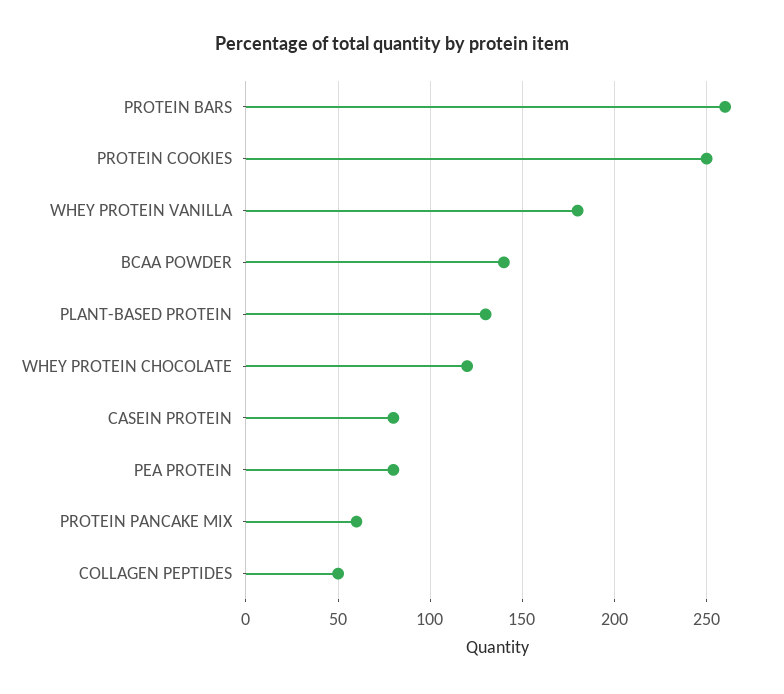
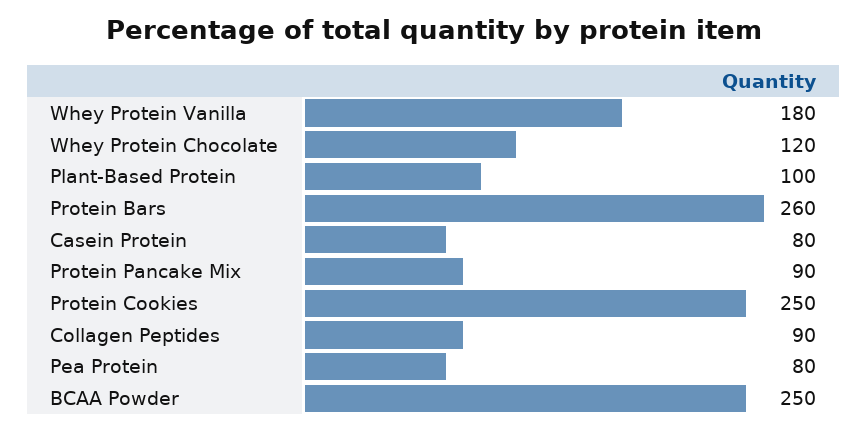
  {
    "PROTEIN BARS": 260,
    "PROTEIN COOKIES": 250,
    "WHEY PROTEIN VANILLA": 180,
-   "BCAA POWDER": 140,
+   "BCAA POWDER": 250,
-   "PLANT-BASED PROTEIN": 130,
+   "PLANT-BASED PROTEIN": 100,
    "WHEY PROTEIN CHOCOLATE": 120,
    "CASEIN PROTEIN": 80,
    "PEA PROTEIN": 80,
-   "PROTEIN PANCAKE MIX": 60,
+   "PROTEIN PANCAKE MIX": 90,
-   "COLLAGEN PEPTIDES": 50
+   "COLLAGEN PEPTIDES": 90
  }

